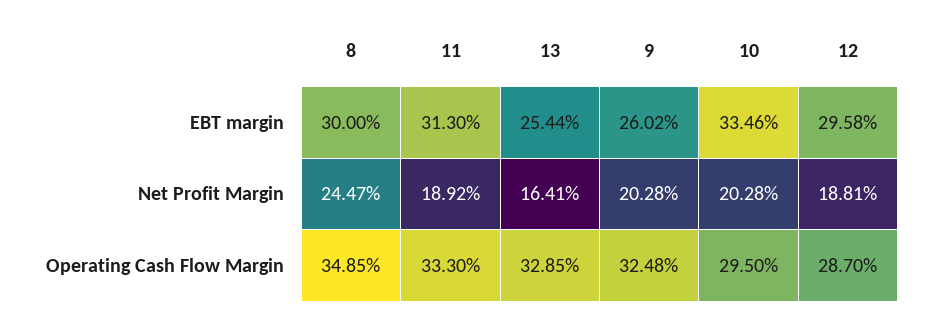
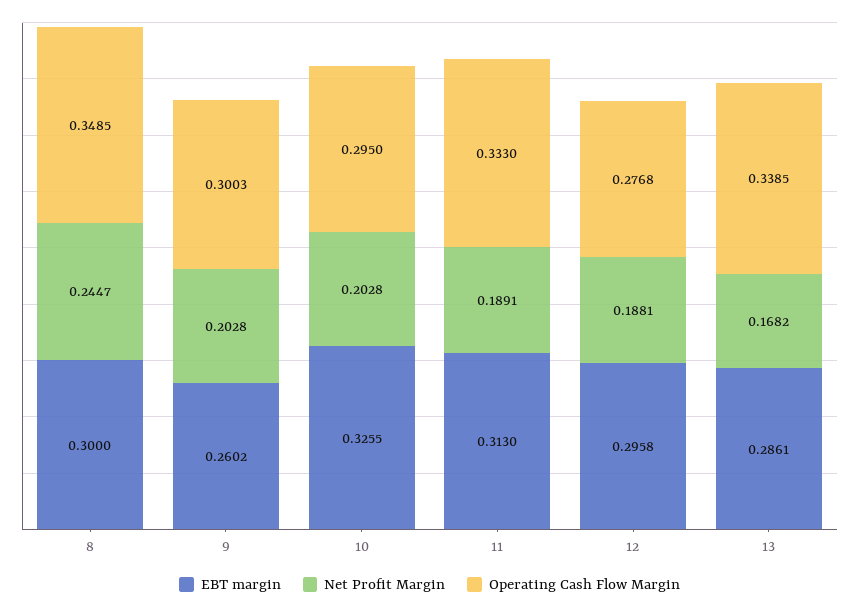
  {
    "EBT margin": {
      "8": 0.3,
      "11": 0.313,
-     "13": 0.2544,
+     "13": 0.2861,
      "9": 0.2602,
-     "10": 0.3346,
+     "10": 0.3255,
      "12": 0.2958
    },
    "Net Profit Margin": {
      "8": 0.2447,
-     "11": 0.1892,
+     "11": 0.1891,
-     "13": 0.1641,
+     "13": 0.1682,
      "9": 0.2028,
      "10": 0.2028,
      "12": 0.1881
    },
    "Operating Cash Flow Margin": {
      "8": 0.3485,
      "11": 0.333,
-     "13": 0.3285,
+     "13": 0.3385,
-     "9": 0.3248,
+     "9": 0.3003,
      "10": 0.295,
-     "12": 0.287
+     "12": 0.2768
    }
  }

